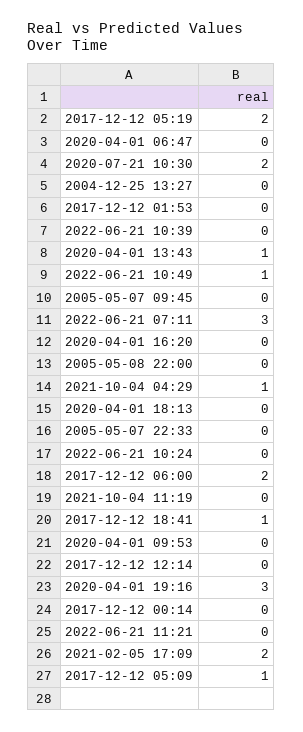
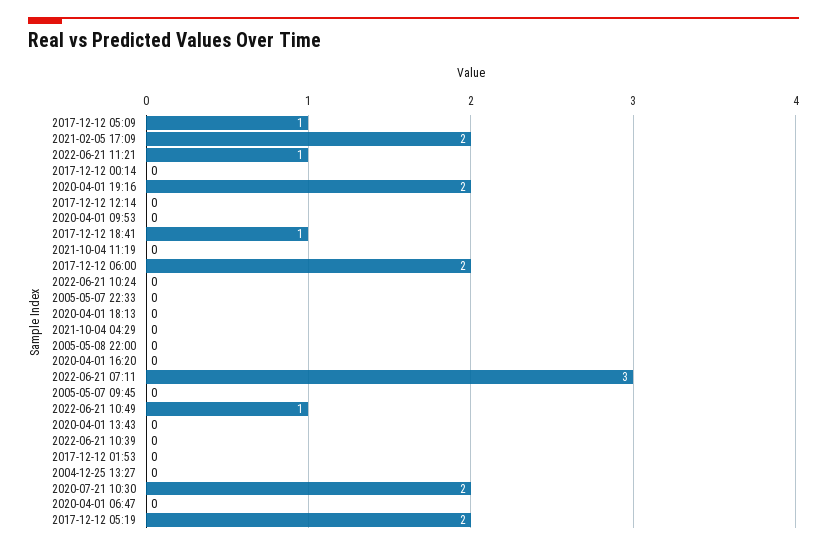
  {
    "2017-12-12 05:19": 2,
    "2020-04-01 06:47": 0,
    "2020-07-21 10:30": 2,
    "2004-12-25 13:27": 0,
    "2017-12-12 01:53": 0,
    "2022-06-21 10:39": 0,
-   "2020-04-01 13:43": 1,
+   "2020-04-01 13:43": 0,
    "2022-06-21 10:49": 1,
    "2005-05-07 09:45": 0,
    "2022-06-21 07:11": 3,
    "2020-04-01 16:20": 0,
    "2005-05-08 22:00": 0,
-   "2021-10-04 04:29": 1,
+   "2021-10-04 04:29": 0,
    "2020-04-01 18:13": 0,
    "2005-05-07 22:33": 0,
    "2022-06-21 10:24": 0,
    "2017-12-12 06:00": 2,
    "2021-10-04 11:19": 0,
    "2017-12-12 18:41": 1,
    "2020-04-01 09:53": 0,
    "2017-12-12 12:14": 0,
-   "2020-04-01 19:16": 3,
+   "2020-04-01 19:16": 2,
    "2017-12-12 00:14": 0,
-   "2022-06-21 11:21": 0,
+   "2022-06-21 11:21": 1,
    "2021-02-05 17:09": 2,
    "2017-12-12 05:09": 1
  }

